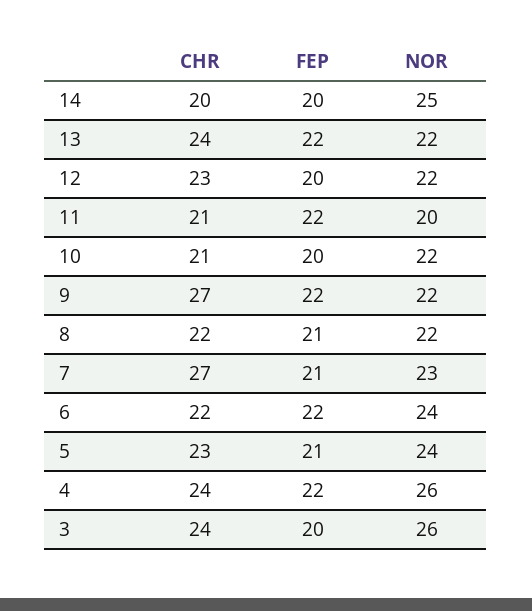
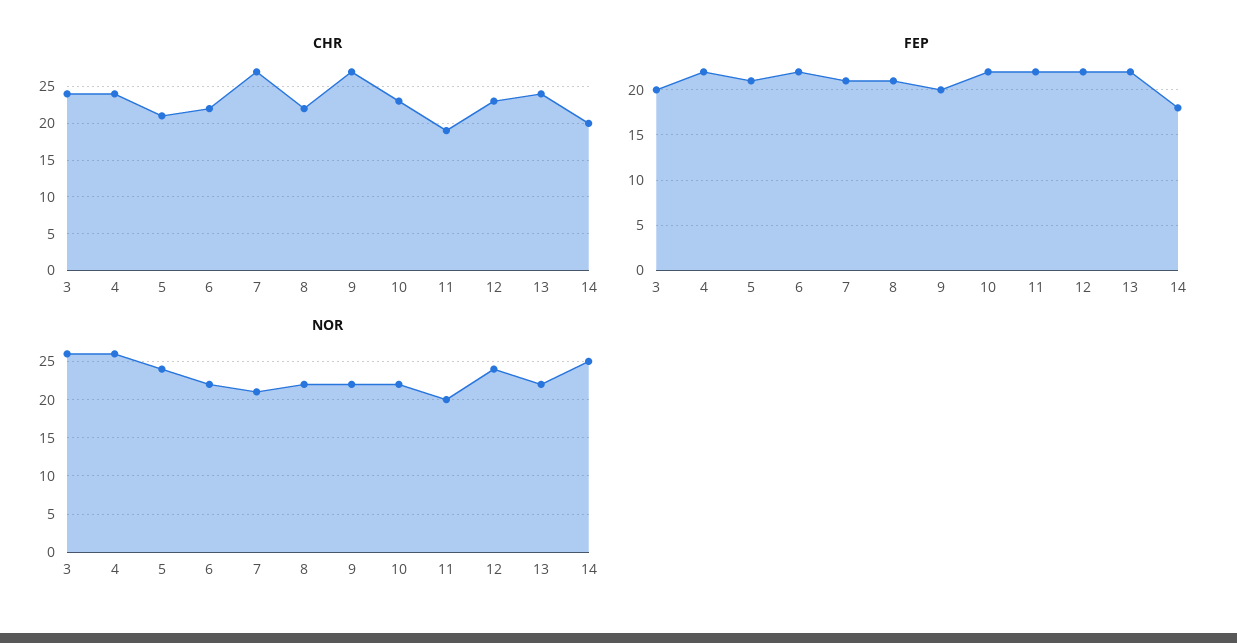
  {
    "CHR": {
      "14": 20,
      "13": 24,
      "12": 23,
-     "11": 21,
+     "11": 19,
-     "10": 21,
+     "10": 23,
      "9": 27,
      "8": 22,
      "7": 27,
      "6": 22,
-     "5": 23,
+     "5": 21,
      "4": 24,
      "3": 24
    },
    "FEP": {
-     "14": 20,
+     "14": 18,
      "13": 22,
-     "12": 20,
+     "12": 22,
      "11": 22,
-     "10": 20,
+     "10": 22,
-     "9": 22,
+     "9": 20,
      "8": 21,
      "7": 21,
      "6": 22,
      "5": 21,
      "4": 22,
      "3": 20
    },
    "NOR": {
      "14": 25,
      "13": 22,
-     "12": 22,
+     "12": 24,
      "11": 20,
      "10": 22,
      "9": 22,
      "8": 22,
-     "7": 23,
+     "7": 21,
-     "6": 24,
+     "6": 22,
      "5": 24,
      "4": 26,
      "3": 26
    }
  }

